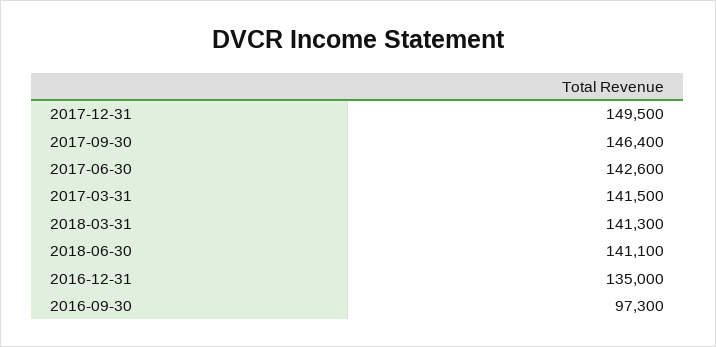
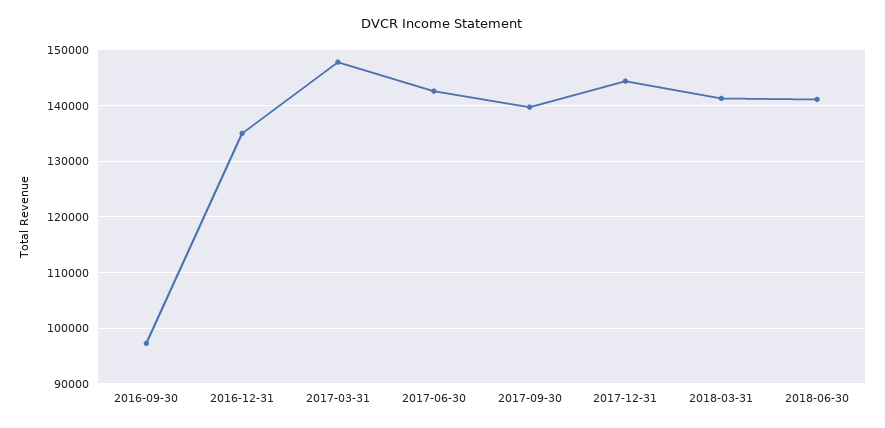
  {
-   "2017-12-31": 149500,
+   "2017-12-31": 144000,
-   "2017-09-30": 146400,
+   "2017-09-30": 140000,
    "2017-06-30": 142600,
-   "2017-03-31": 141500,
+   "2017-03-31": 148000,
    "2018-03-31": 141300,
    "2018-06-30": 141100,
    "2016-12-31": 135000,
    "2016-09-30": 97300
  }

